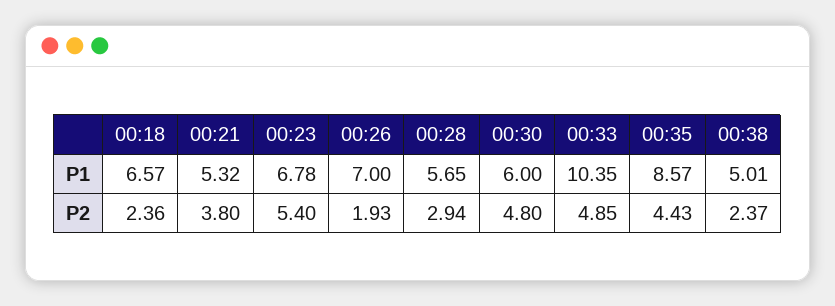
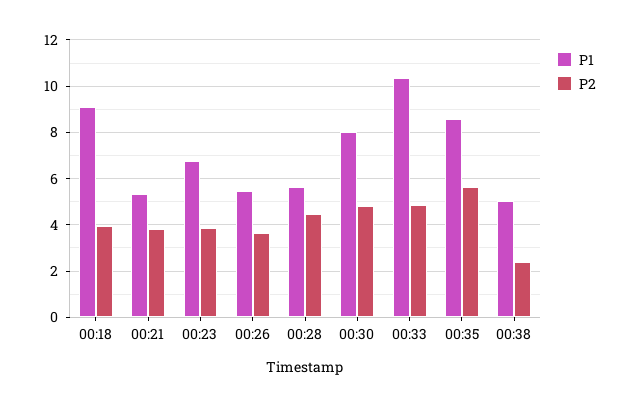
  {
    "P1": {
-     "00:18": 6.57,
+     "00:18": 9,
      "00:21": 5.32,
      "00:23": 6.78,
-     "00:26": 7,
+     "00:26": 5.5,
      "00:28": 5.65,
-     "00:30": 6,
+     "00:30": 8,
      "00:33": 10.35,
      "00:35": 8.57,
      "00:38": 5.01
    },
    "P2": {
-     "00:18": 2.36,
+     "00:18": 4,
      "00:21": 3.8,
-     "00:23": 5.4,
+     "00:23": 4,
-     "00:26": 1.93,
+     "00:26": 3.5,
-     "00:28": 2.94,
+     "00:28": 4.5,
      "00:30": 4.8,
      "00:33": 4.85,
-     "00:35": 4.43,
+     "00:35": 5.5,
      "00:38": 2.37
    }
  }

